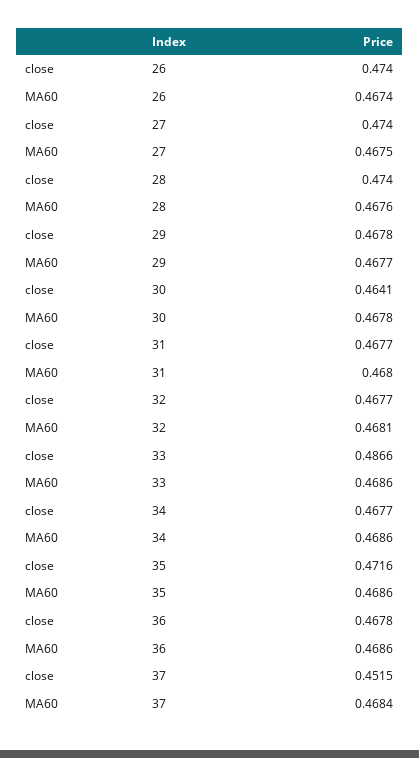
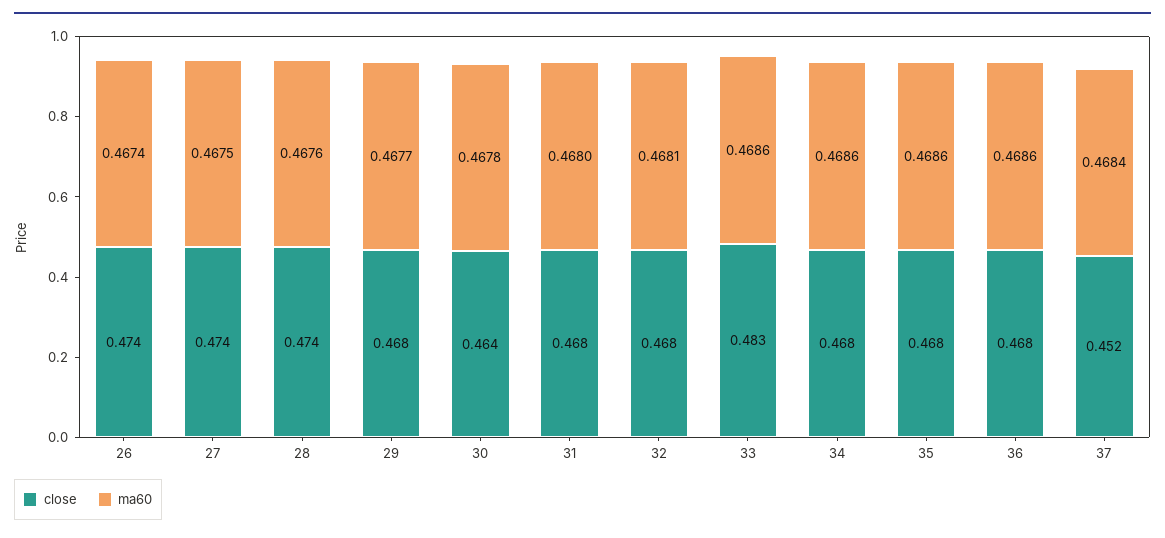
  {
    "close": {
      "26": 0.474,
      "27": 0.474,
      "28": 0.474,
      "29": 0.4678,
      "30": 0.4641,
      "31": 0.4677,
      "32": 0.4677,
-     "33": 0.4866,
+     "33": 0.483,
      "34": 0.4677,
-     "35": 0.4716,
+     "35": 0.468,
      "36": 0.4678,
      "37": 0.4515
    },
    "MA60": {
      "26": 0.4674,
      "27": 0.4675,
      "28": 0.4676,
      "29": 0.4677,
      "30": 0.4678,
      "31": 0.468,
      "32": 0.4681,
      "33": 0.4686,
      "34": 0.4686,
      "35": 0.4686,
      "36": 0.4686,
      "37": 0.4684
    }
  }

